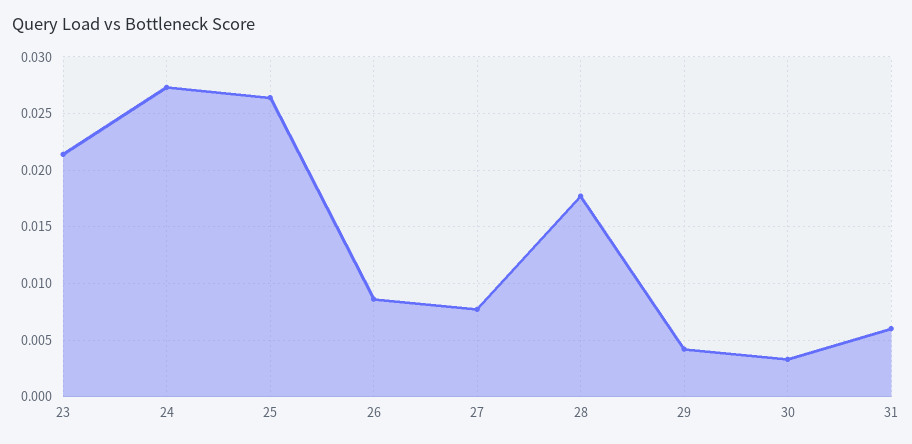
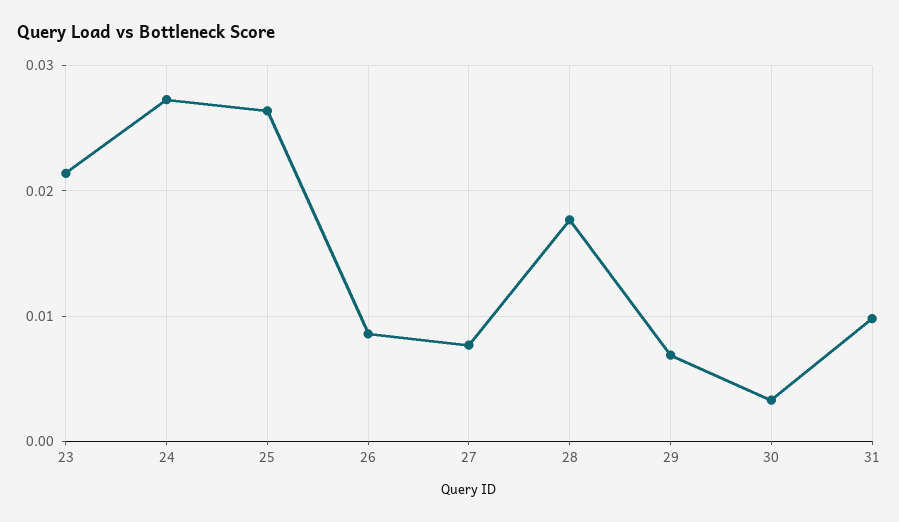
  {
    "23": 0.021,
    "24": 0.027,
    "25": 0.026,
    "26": 0.009,
    "27": 0.008,
    "28": 0.018,
-   "29": 0.004,
+   "29": 0.007,
    "30": 0.003,
-   "31": 0.006
+   "31": 0.01
  }

